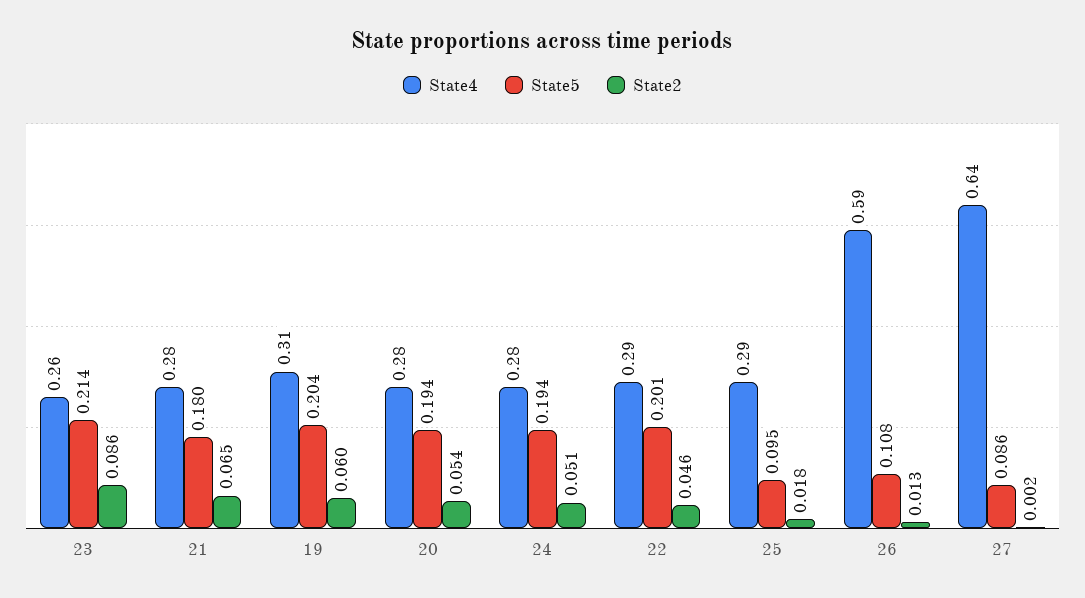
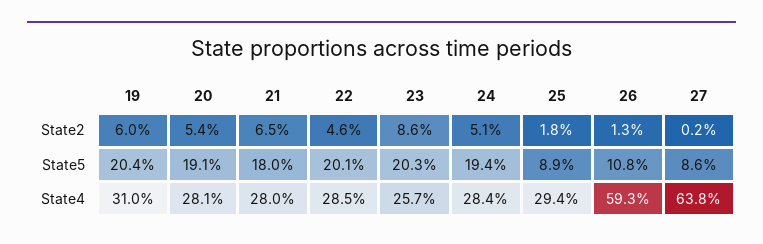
  {
    "State4": {
      "23": 0.257,
      "21": 0.28,
      "19": 0.31,
      "20": 0.281,
      "24": 0.284,
      "22": 0.285,
      "25": 0.294,
      "26": 0.593,
      "27": 0.638
    },
    "State5": {
-     "23": 0.214,
+     "23": 0.203,
      "21": 0.18,
      "19": 0.204,
-     "20": 0.194,
+     "20": 0.191,
      "24": 0.194,
      "22": 0.201,
-     "25": 0.095,
+     "25": 0.089,
      "26": 0.108,
      "27": 0.086
    },
    "State2": {
      "23": 0.086,
      "21": 0.065,
      "19": 0.06,
      "20": 0.054,
      "24": 0.051,
      "22": 0.046,
      "25": 0.018,
      "26": 0.013,
      "27": 0.002
    }
  }

